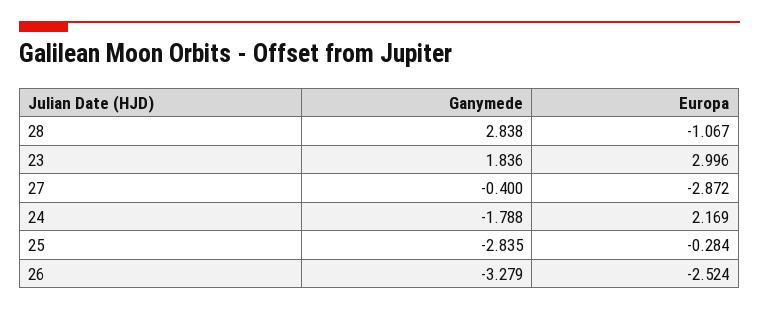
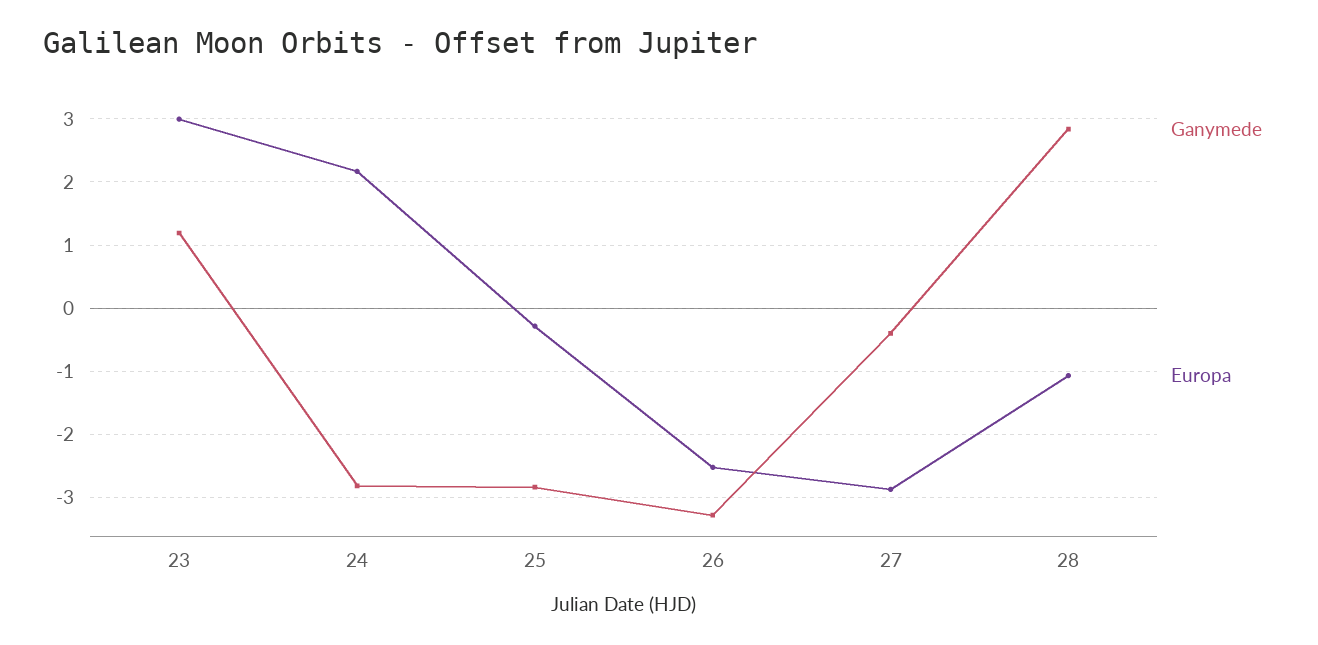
  {
    "Ganymede": {
      "28": 2.838,
-     "23": 1.836,
+     "23": 1.2,
      "27": -0.4,
-     "24": -1.788,
+     "24": -2.8,
      "25": -2.835,
      "26": -3.279
    },
    "Europa": {
      "28": -1.067,
      "23": 2.996,
      "27": -2.872,
      "24": 2.169,
      "25": -0.284,
      "26": -2.524
    }
  }

